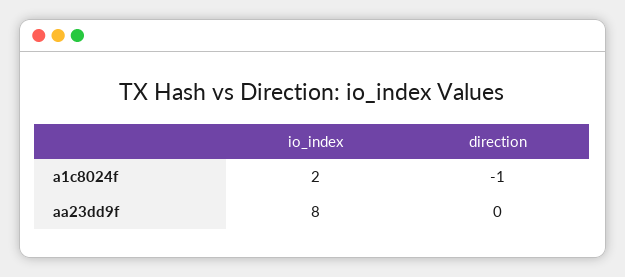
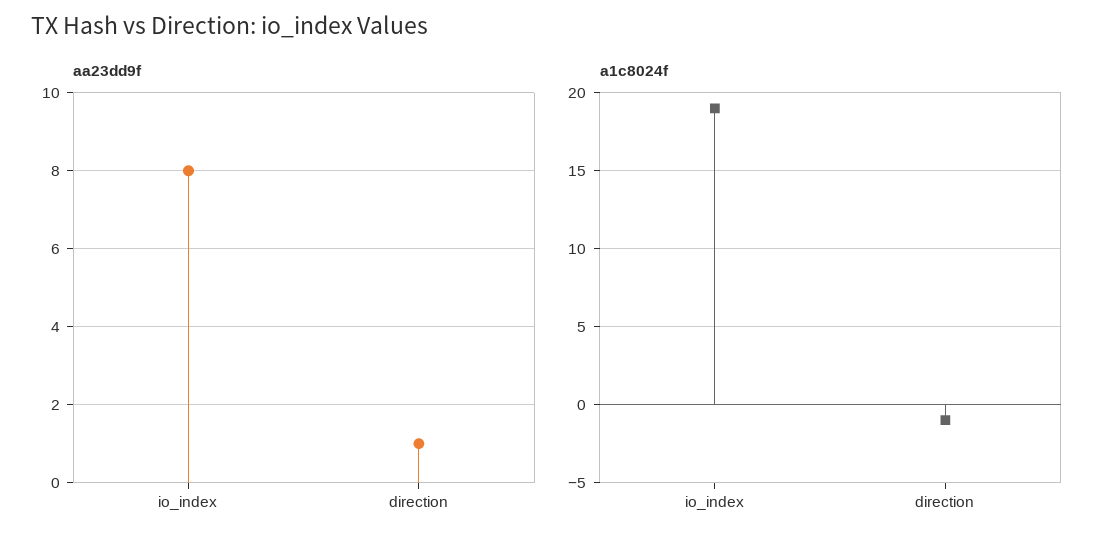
  {
    "a1c8024f": {
-     "io_index": 2,
+     "io_index": 19,
      "direction": -1
    },
    "aa23dd9f": {
      "io_index": 8,
-     "direction": 0
+     "direction": 1
    }
  }

